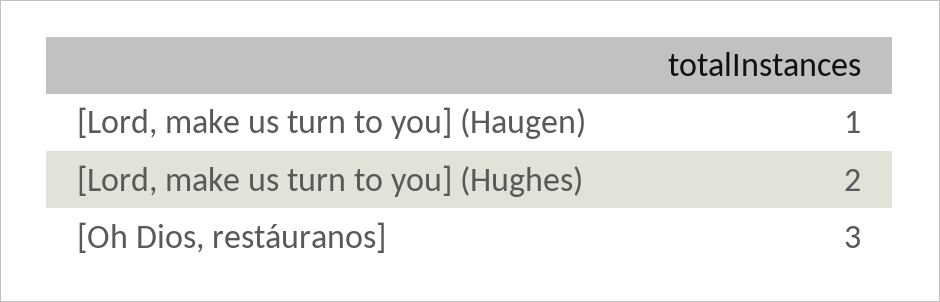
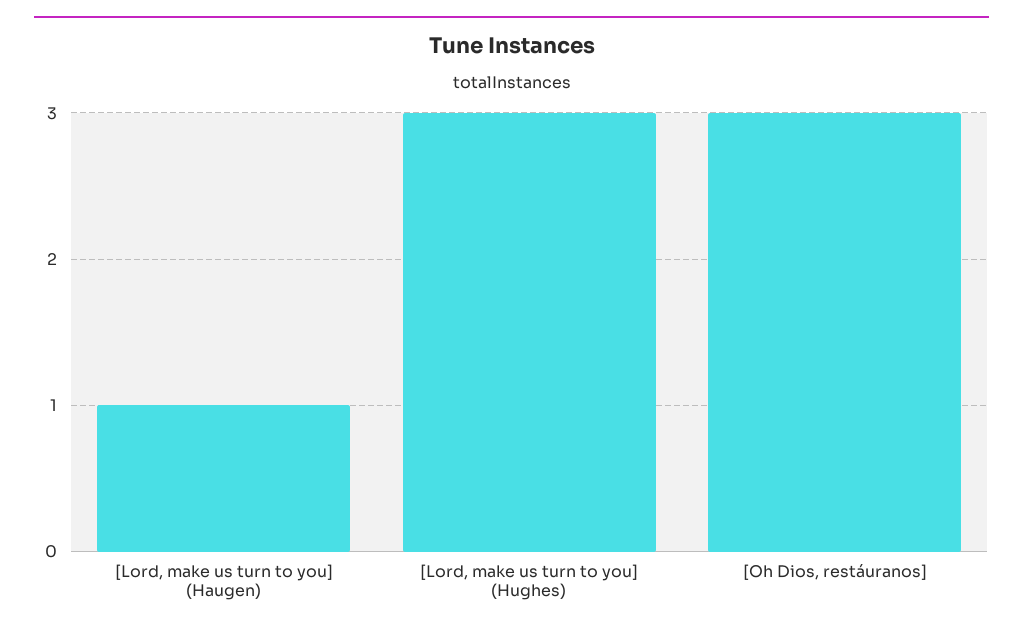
  {
    "[Lord, make us turn to you] (Haugen)": 1,
-   "[Lord, make us turn to you] (Hughes)": 2,
+   "[Lord, make us turn to you] (Hughes)": 3,
    "[Oh Dios, restáuranos]": 3
  }

